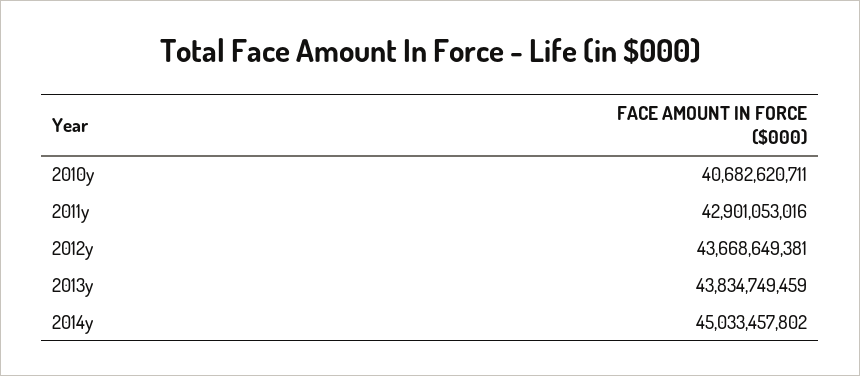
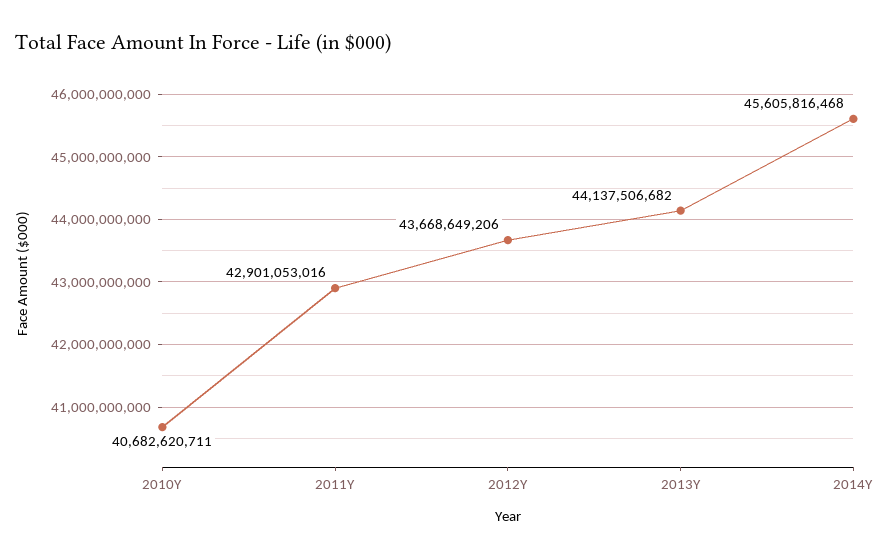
  {
    "2010y": 40682620711,
    "2011y": 42901053016,
-   "2012y": 43668649381,
+   "2012y": 43668649206,
-   "2013y": 43834749459,
+   "2013y": 44137506682,
-   "2014y": 45033457802
+   "2014y": 45605816468
  }

